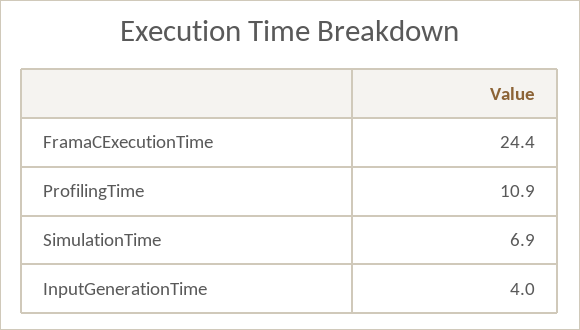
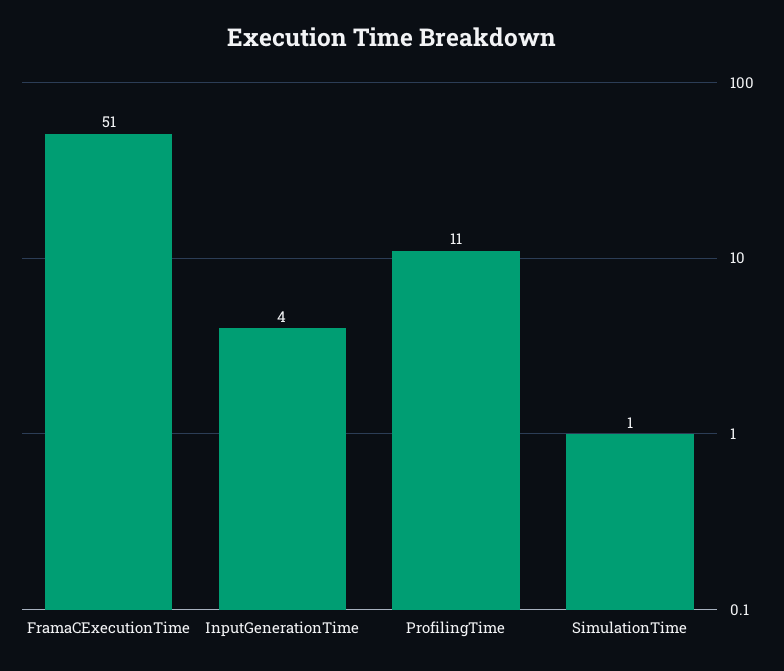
  {
-   "FramaCExecutionTime": 24.4,
+   "FramaCExecutionTime": 51,
    "ProfilingTime": 10.9,
-   "SimulationTime": 6.9,
+   "SimulationTime": 1,
    "InputGenerationTime": 4
  }

